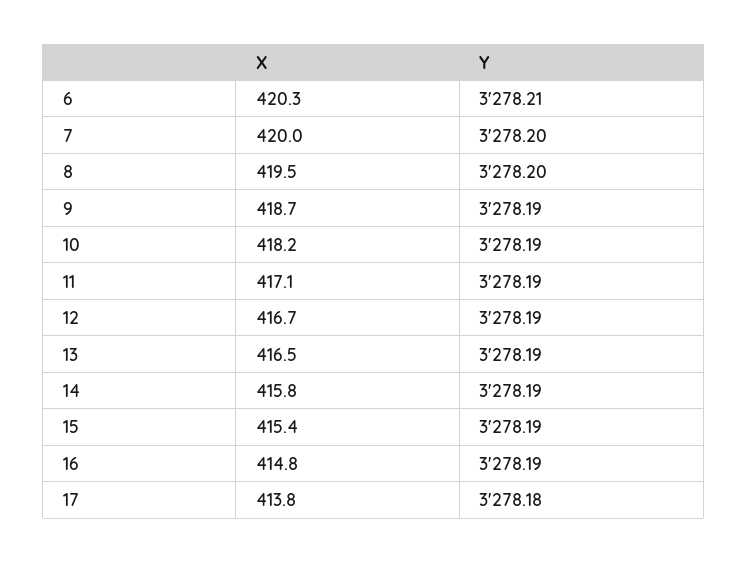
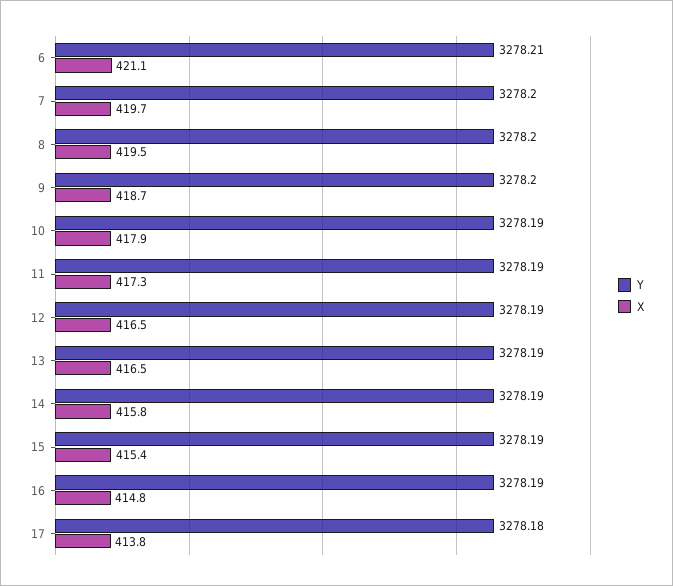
  {
    "X": {
-     "6": 420.3,
+     "6": 421.1,
-     "7": 420,
+     "7": 419.7,
      "8": 419.5,
      "9": 418.7,
-     "10": 418.2,
+     "10": 417.9,
-     "11": 417.1,
+     "11": 417.3,
-     "12": 416.7,
+     "12": 416.5,
      "13": 416.5,
      "14": 415.8,
      "15": 415.4,
      "16": 414.8,
      "17": 413.8
    },
    "Y": {
      "6": 3278.21,
      "7": 3278.2,
      "8": 3278.2,
-     "9": 3278.19,
+     "9": 3278.2,
      "10": 3278.19,
      "11": 3278.19,
      "12": 3278.19,
      "13": 3278.19,
      "14": 3278.19,
      "15": 3278.19,
      "16": 3278.19,
      "17": 3278.18
    }
  }

